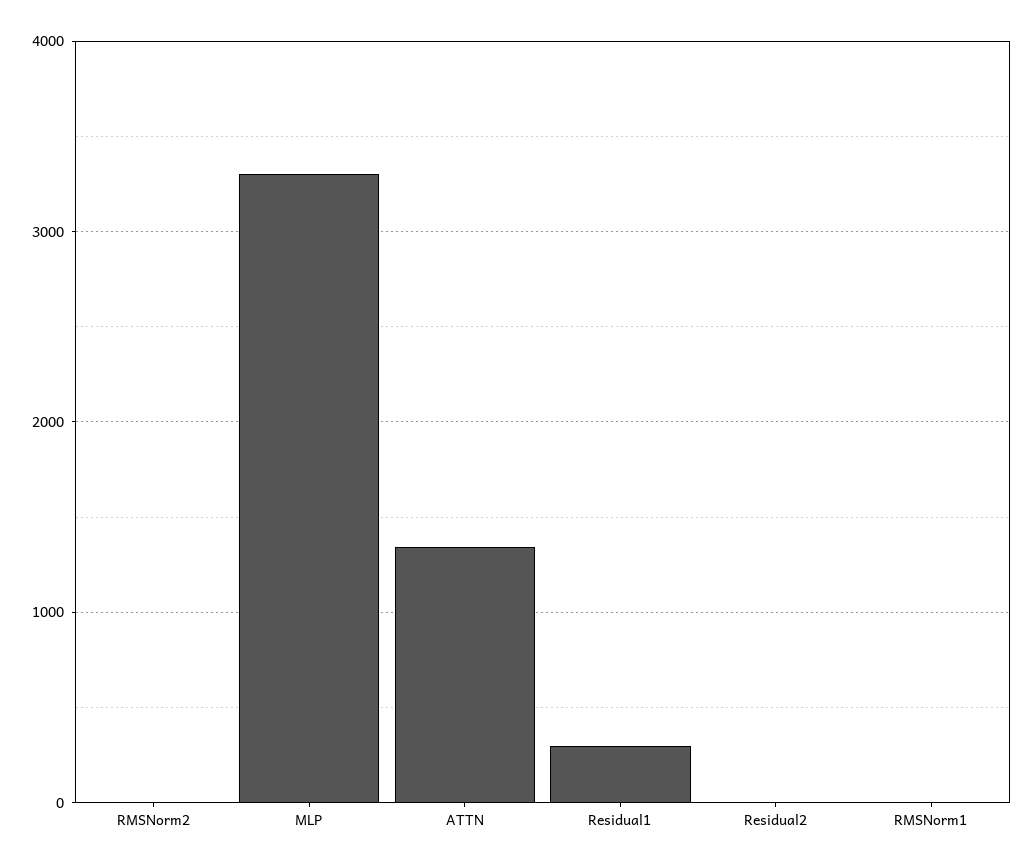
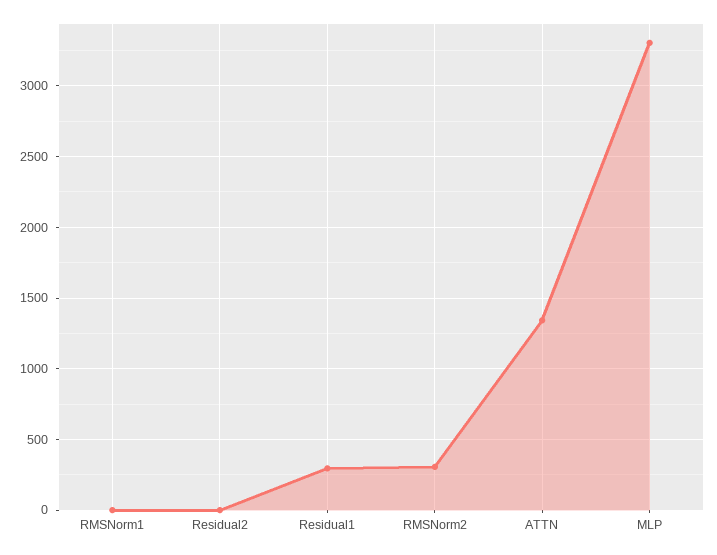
  {
-   "RMSNorm2": 0,
+   "RMSNorm2": 300,
    "MLP": 3300,
    "ATTN": 1350,
    "Residual1": 300,
    "Residual2": 0,
    "RMSNorm1": 0
  }

